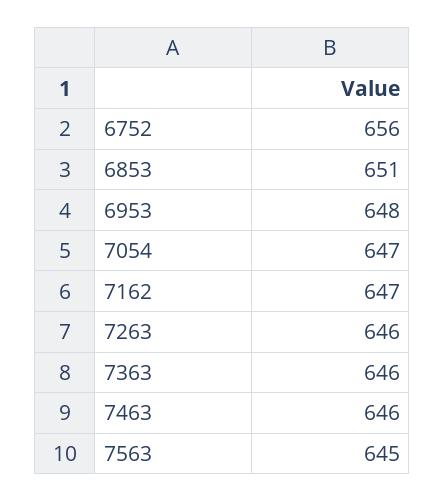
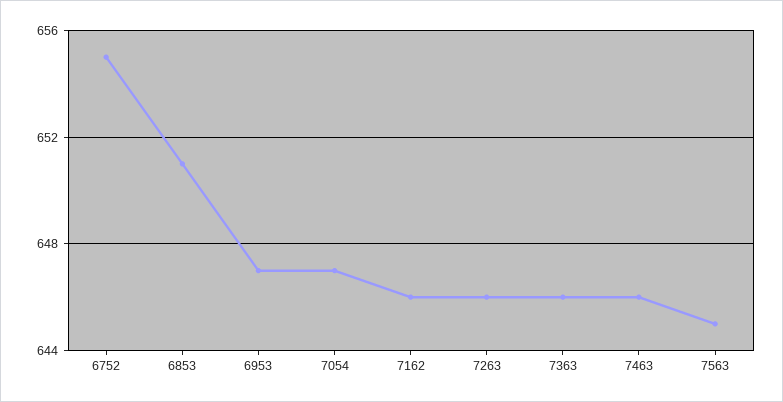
  {
-   "6752": 656,
+   "6752": 655,
    "6853": 651,
-   "6953": 648,
+   "6953": 647,
    "7054": 647,
-   "7162": 647,
+   "7162": 646,
    "7263": 646,
    "7363": 646,
    "7463": 646,
    "7563": 645
  }

